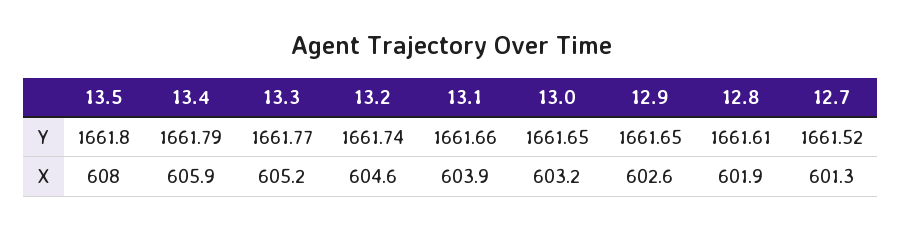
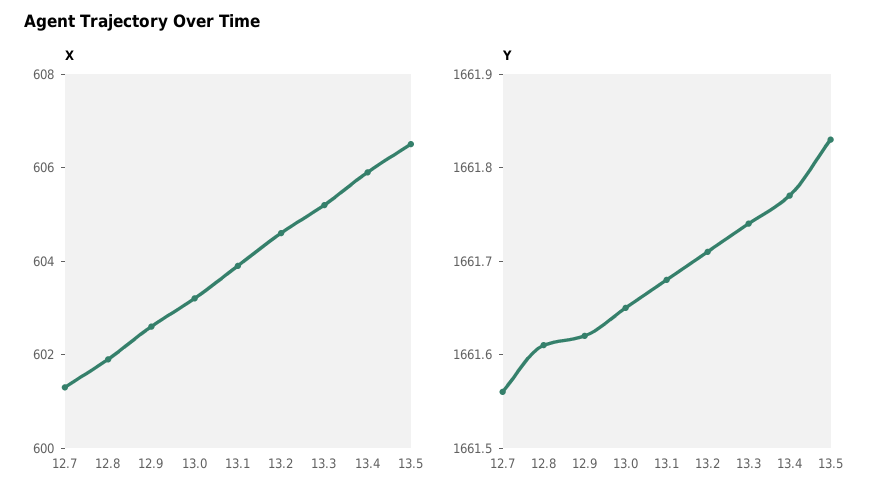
  {
    "Y": {
-     "13.5": 1661.8,
+     "13.5": 1661.83,
-     "13.4": 1661.79,
+     "13.4": 1661.77,
-     "13.3": 1661.77,
+     "13.3": 1661.74,
-     "13.2": 1661.74,
+     "13.2": 1661.71,
-     "13.1": 1661.66,
+     "13.1": 1661.68,
      "13.0": 1661.65,
-     "12.9": 1661.65,
+     "12.9": 1661.62,
      "12.8": 1661.61,
-     "12.7": 1661.52
+     "12.7": 1661.56
    },
    "X": {
-     "13.5": 608,
+     "13.5": 606.5,
      "13.4": 605.9,
      "13.3": 605.2,
      "13.2": 604.6,
      "13.1": 603.9,
      "13.0": 603.2,
      "12.9": 602.6,
      "12.8": 601.9,
      "12.7": 601.3
    }
  }

